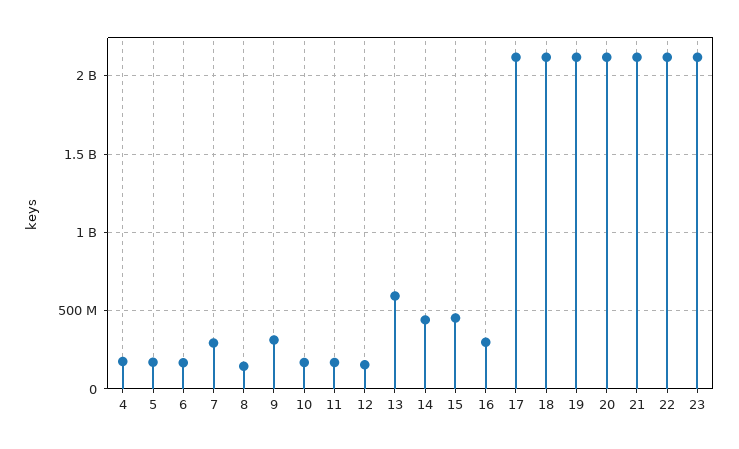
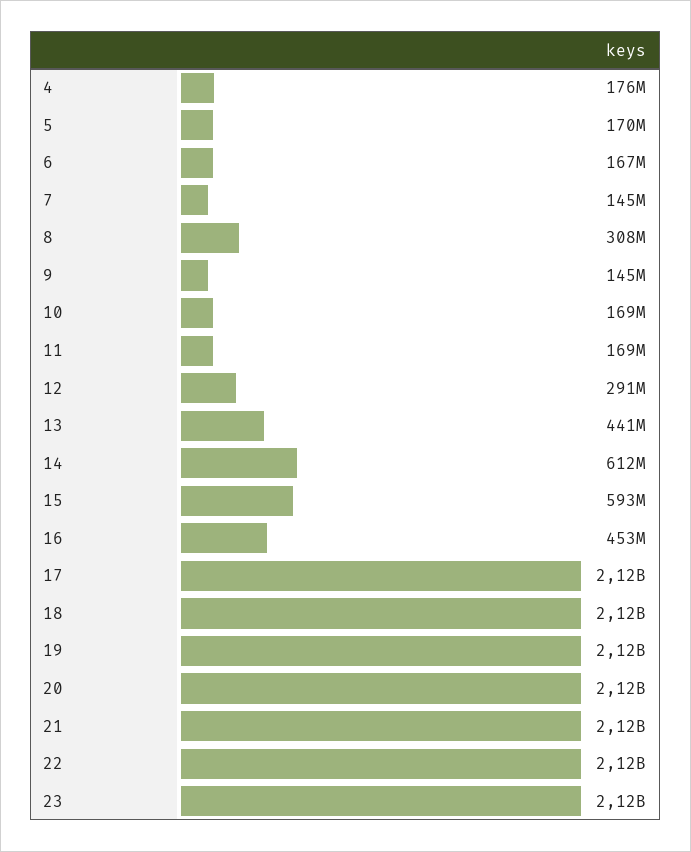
  {
    "4": 176000000,
    "5": 170000000,
    "6": 167000000,
-   "7": 300000000,
+   "7": 145000000,
-   "8": 150000000,
+   "8": 308000000,
-   "9": 300000000,
+   "9": 145000000,
    "10": 169000000,
    "11": 169000000,
-   "12": 150000000,
+   "12": 291000000,
-   "13": 600000000,
+   "13": 441000000,
-   "14": 450000000,
+   "14": 612000000,
-   "15": 450000000,
+   "15": 593000000,
-   "16": 300000000,
+   "16": 453000000,
    "17": 2120000000,
    "18": 2120000000,
    "19": 2120000000,
    "20": 2120000000,
    "21": 2120000000,
    "22": 2120000000,
    "23": 2120000000
  }

